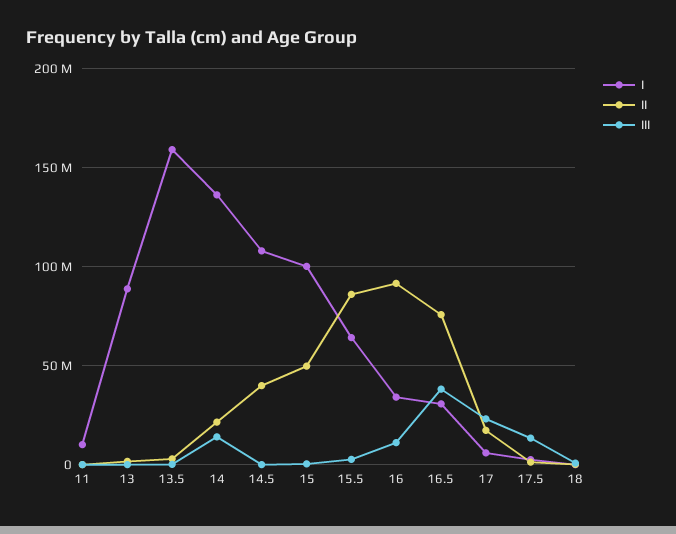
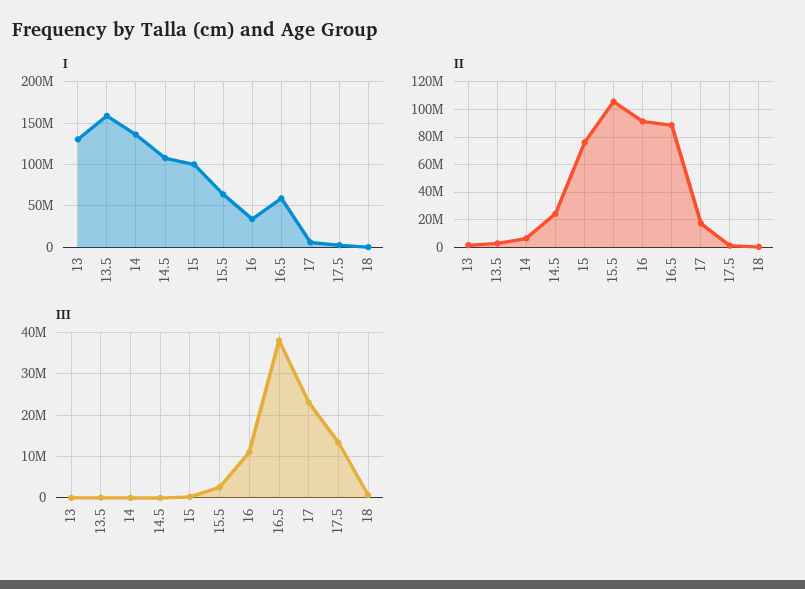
  {
    "I": {
-     "11": 10000000,
-     "13": 90000000,
+     "13": 130000000,
      "13.5": 160000000,
      "14": 135000000,
      "14.5": 110000000,
      "15": 100000000,
      "15.5": 65000000,
      "16": 35000000,
-     "16.5": 30000000,
+     "16.5": 60000000,
      "17": 5000000,
      "17.5": 0,
      "18": 0
    },
    "II": {
-     "11": 0,
      "13": 0,
      "13.5": 5000000,
-     "14": 20000000,
+     "14": 5000000,
-     "14.5": 40000000,
+     "14.5": 25000000,
-     "15": 50000000,
+     "15": 75000000,
-     "15.5": 85000000,
+     "15.5": 105000000,
      "16": 90000000,
-     "16.5": 75000000,
+     "16.5": 90000000,
      "17": 15000000,
      "17.5": 0,
      "18": 0
    },
    "III": {
-     "11": 0,
      "13": 0,
      "13.5": 0,
-     "14": 15000000,
+     "14": 0,
      "14.5": 0,
      "15": 0,
      "15.5": 2000000,
      "16": 12000000,
      "16.5": 38000000,
      "17": 24000000,
      "17.5": 14000000,
      "18": 0
    }
  }

